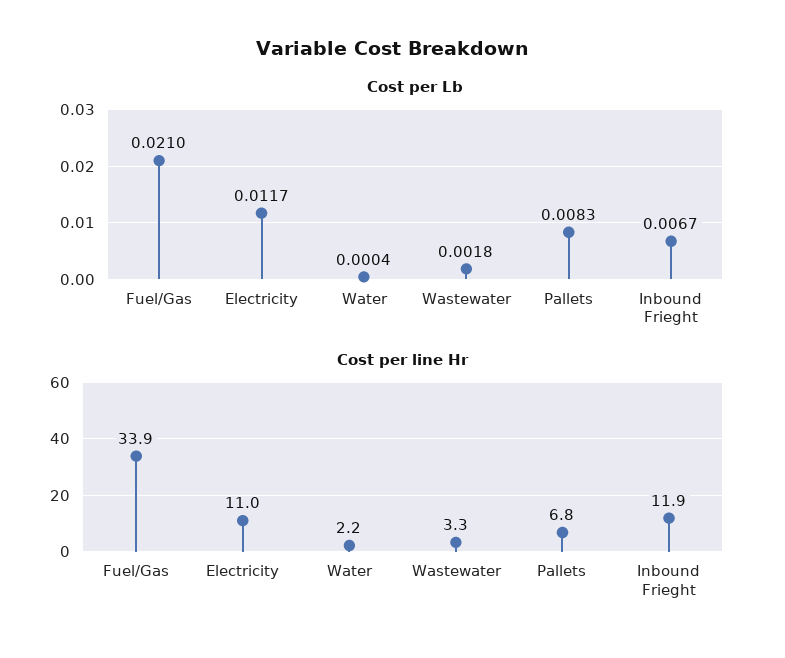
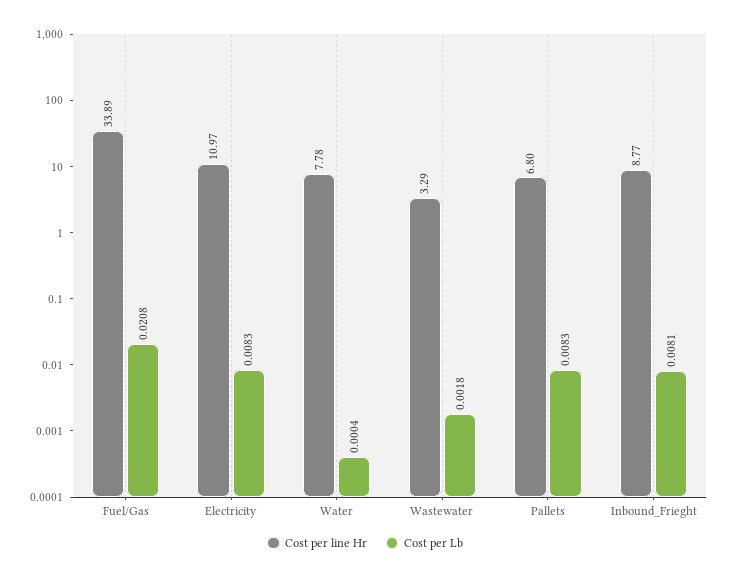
  {
    "Cost per Lb": {
-     "Fuel/Gas": 0.021,
+     "Fuel/Gas": 0.0208,
-     "Electricity": 0.0117,
+     "Electricity": 0.0083,
      "Water": 0.0004,
      "Wastewater": 0.0018,
      "Pallets": 0.0083,
-     "Inbound Frieght": 0.0067
+     "Inbound Frieght": 0.0081
    },
    "Cost per line Hr": {
      "Fuel/Gas": 33.89,
      "Electricity": 10.97,
-     "Water": 2.2,
+     "Water": 7.78,
      "Wastewater": 3.29,
      "Pallets": 6.8,
-     "Inbound Frieght": 11.9
+     "Inbound Frieght": 8.77
    }
  }

